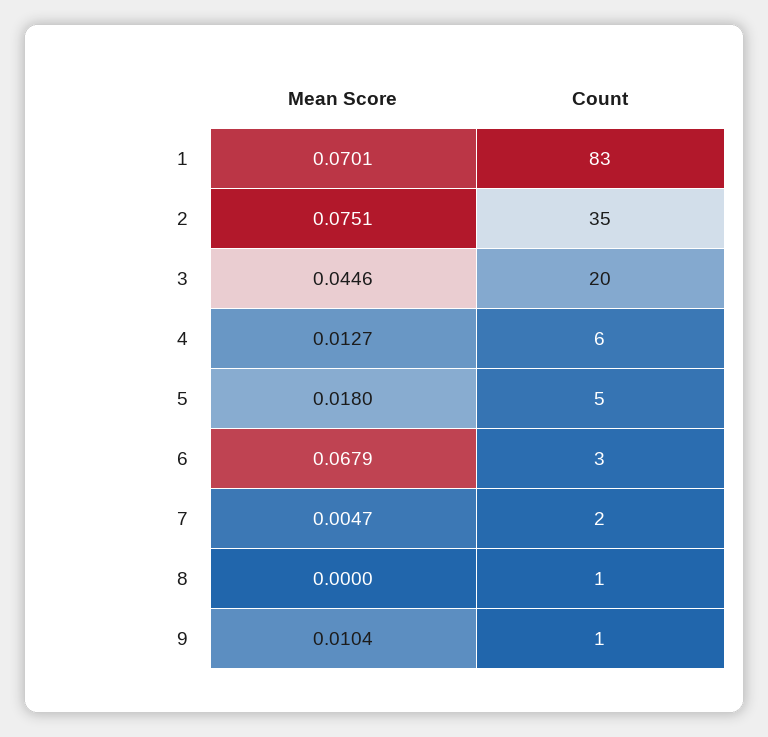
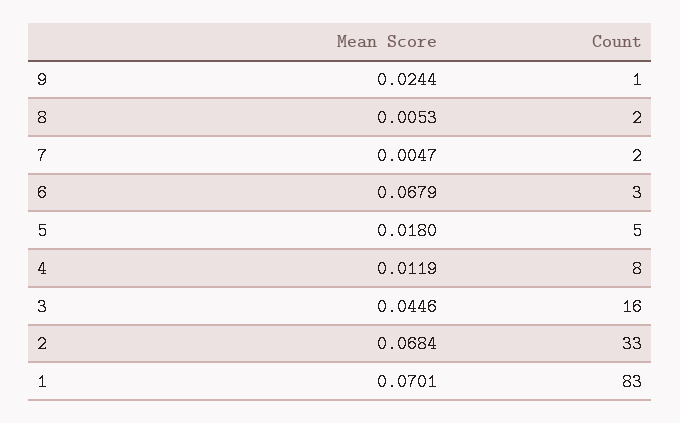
  {
    "Mean Score": {
      "1": 0.0701,
-     "2": 0.0751,
+     "2": 0.0684,
      "3": 0.0446,
-     "4": 0.0127,
+     "4": 0.0119,
      "5": 0.018,
      "6": 0.0679,
      "7": 0.0047,
-     "8": 0,
+     "8": 0.0053,
-     "9": 0.0104
+     "9": 0.0244
    },
    "Count": {
      "1": 83,
-     "2": 35,
+     "2": 33,
-     "3": 20,
+     "3": 16,
-     "4": 6,
+     "4": 8,
      "5": 5,
      "6": 3,
      "7": 2,
-     "8": 1,
+     "8": 2,
      "9": 1
    }
  }

